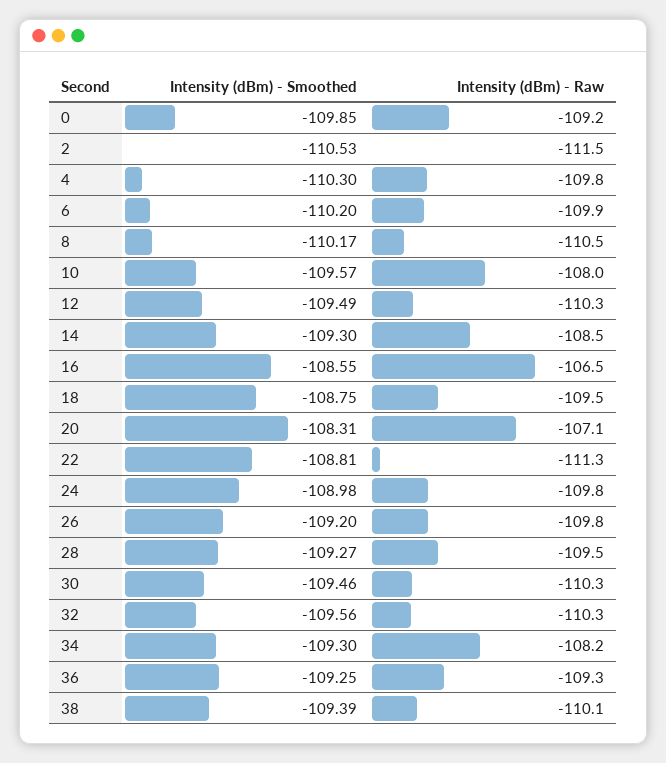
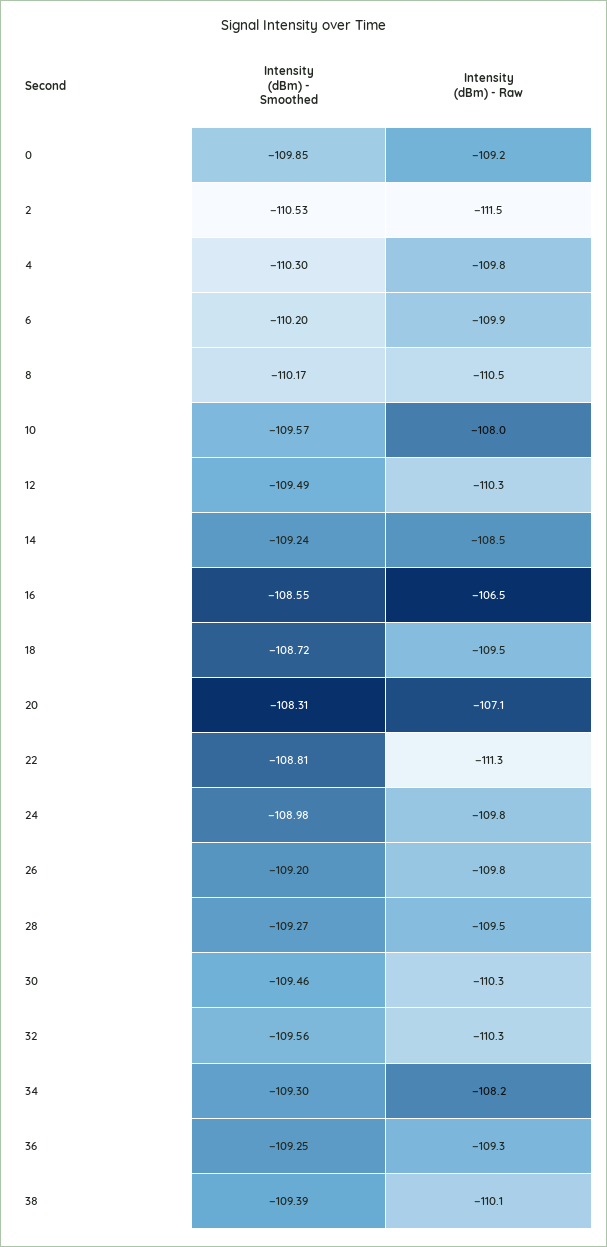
  {
    "Intensity (dBm) - Smoothed": {
      "0": -109.85,
      "2": -110.53,
      "4": -110.3,
      "6": -110.2,
      "8": -110.17,
      "10": -109.57,
      "12": -109.49,
-     "14": -109.3,
+     "14": -109.24,
      "16": -108.55,
-     "18": -108.75,
+     "18": -108.72,
      "20": -108.31,
      "22": -108.81,
      "24": -108.98,
      "26": -109.2,
      "28": -109.27,
      "30": -109.46,
      "32": -109.56,
      "34": -109.3,
      "36": -109.25,
      "38": -109.39
    },
    "Intensity (dBm) - Raw": {
      "0": -109.2,
      "2": -111.5,
      "4": -109.8,
      "6": -109.9,
      "8": -110.5,
      "10": -108,
      "12": -110.3,
      "14": -108.5,
      "16": -106.5,
      "18": -109.5,
      "20": -107.1,
      "22": -111.3,
      "24": -109.8,
      "26": -109.8,
      "28": -109.5,
      "30": -110.3,
      "32": -110.3,
      "34": -108.2,
      "36": -109.3,
      "38": -110.1
    }
  }

